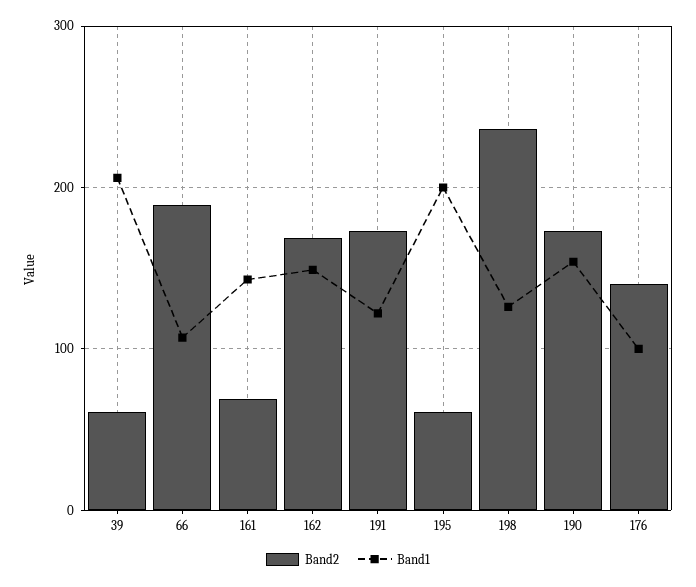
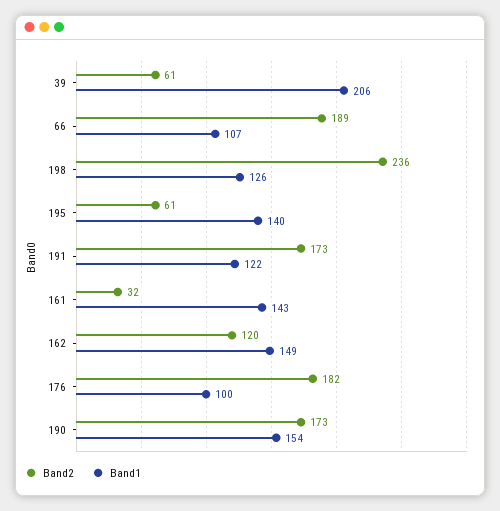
  {
    "Band2": {
      "39": 61,
      "66": 189,
-     "161": 70,
+     "161": 32,
-     "162": 170,
+     "162": 120,
      "191": 173,
      "195": 61,
      "198": 236,
      "190": 173,
-     "176": 140
+     "176": 182
    },
    "Band1": {
      "39": 206,
      "66": 107,
      "161": 143,
      "162": 149,
      "191": 122,
-     "195": 200,
+     "195": 140,
      "198": 126,
      "190": 154,
      "176": 100
    }
  }

